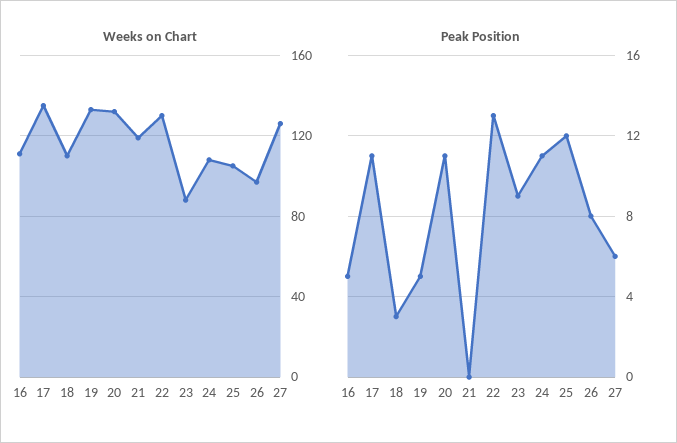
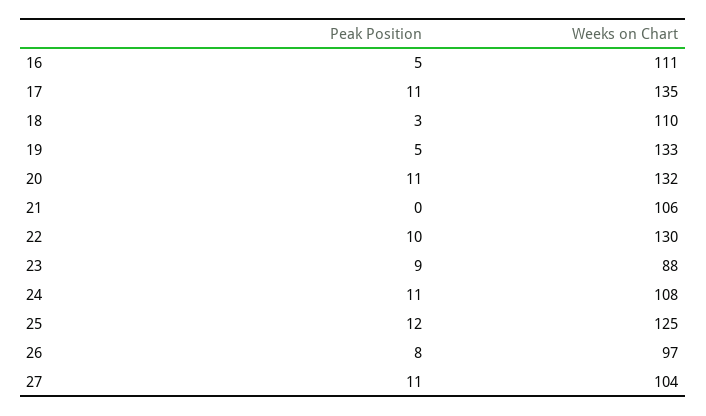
  {
    "Weeks on Chart": {
      "16": 111,
      "17": 135,
      "18": 110,
      "19": 133,
      "20": 132,
-     "21": 120,
+     "21": 106,
      "22": 130,
      "23": 88,
      "24": 108,
-     "25": 105,
+     "25": 125,
      "26": 97,
-     "27": 125
+     "27": 104
    },
    "Peak Position": {
      "16": 5,
      "17": 11,
      "18": 3,
      "19": 5,
      "20": 11,
      "21": 0,
-     "22": 13,
+     "22": 10,
      "23": 9,
      "24": 11,
      "25": 12,
      "26": 8,
-     "27": 6
+     "27": 11
    }
  }

